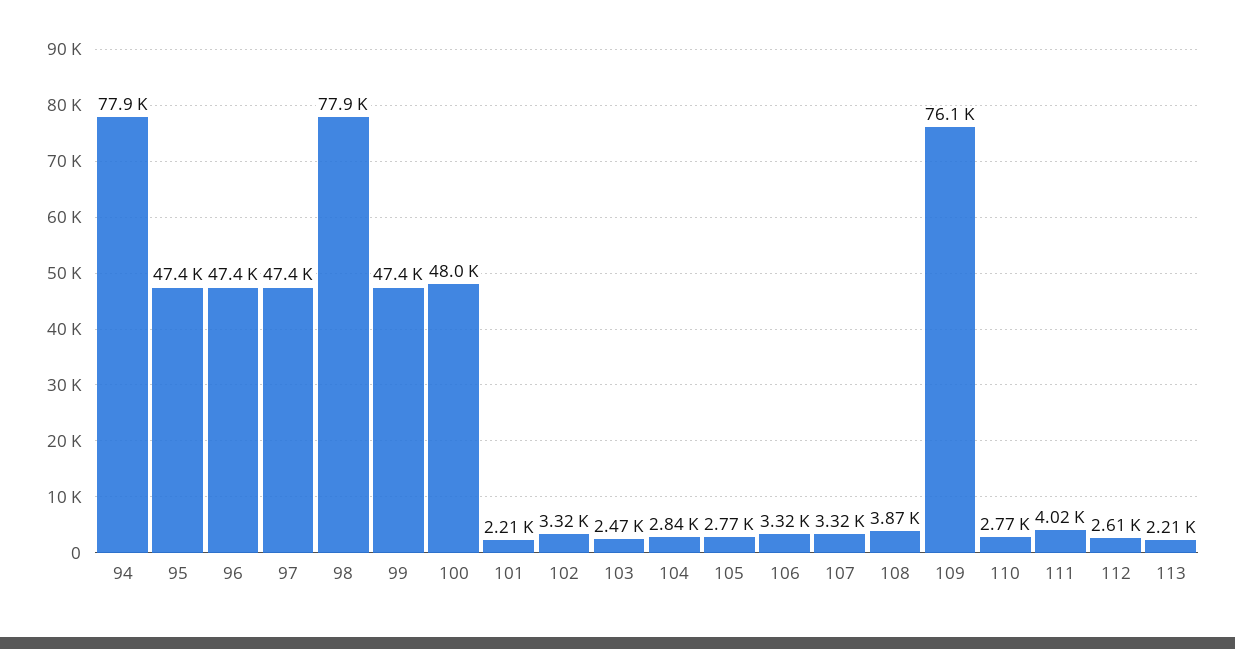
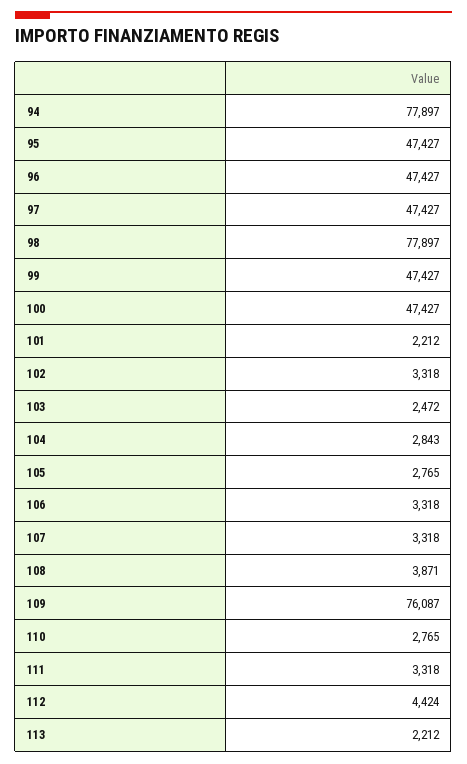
  {
    "94": 77897,
    "95": 47427,
    "96": 47427,
    "97": 47427,
    "98": 77897,
    "99": 47427,
-   "100": 48000,
+   "100": 47427,
    "101": 2212,
    "102": 3318,
    "103": 2472,
    "104": 2843,
    "105": 2765,
    "106": 3318,
    "107": 3318,
    "108": 3871,
    "109": 76087,
    "110": 2765,
-   "111": 4020,
+   "111": 3318,
-   "112": 2610,
+   "112": 4424,
    "113": 2212
  }

